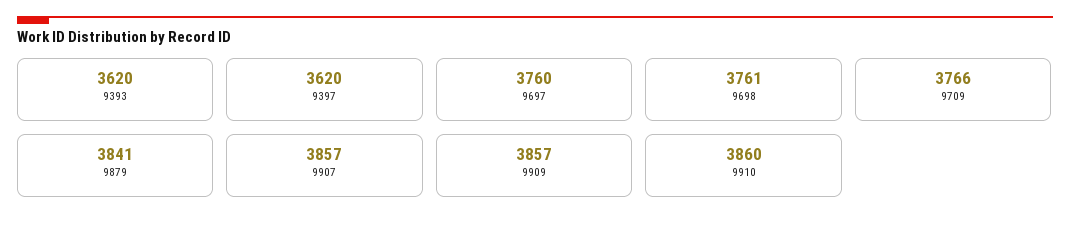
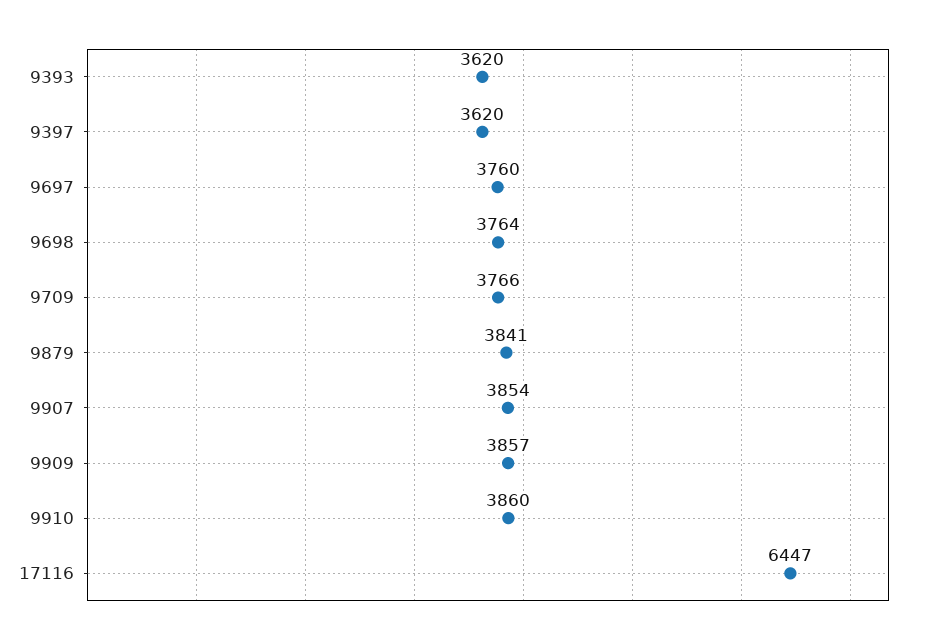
  {
    "9393": 3620,
    "9397": 3620,
    "9697": 3760,
-   "9698": 3761,
+   "9698": 3764,
    "9709": 3766,
    "9879": 3841,
-   "9907": 3857,
+   "9907": 3854,
    "9909": 3857,
-   "9910": 3860
+   "9910": 3860,
+   "17116": 6447
  }

